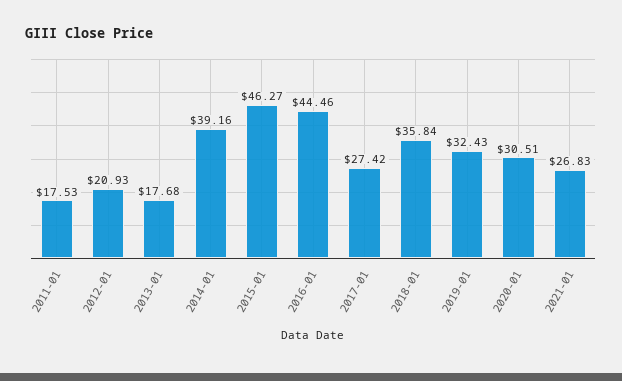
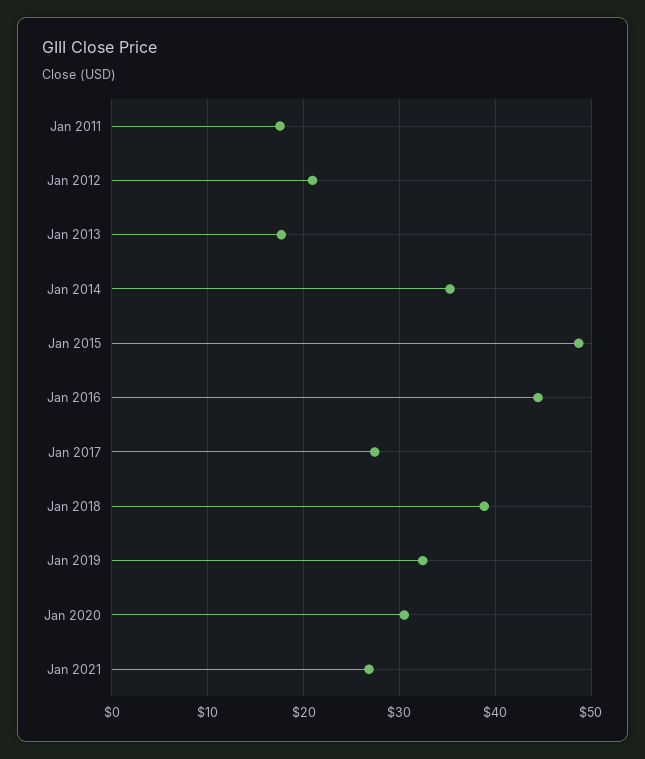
  {
    "2011-01": 17.53,
    "2012-01": 20.93,
    "2013-01": 17.68,
-   "2014-01": 39.16,
+   "2014-01": 35,
-   "2015-01": 46.27,
+   "2015-01": 49,
    "2016-01": 44.46,
    "2017-01": 27.42,
-   "2018-01": 35.84,
+   "2018-01": 39,
    "2019-01": 32.43,
    "2020-01": 30.51,
    "2021-01": 26.83
  }

